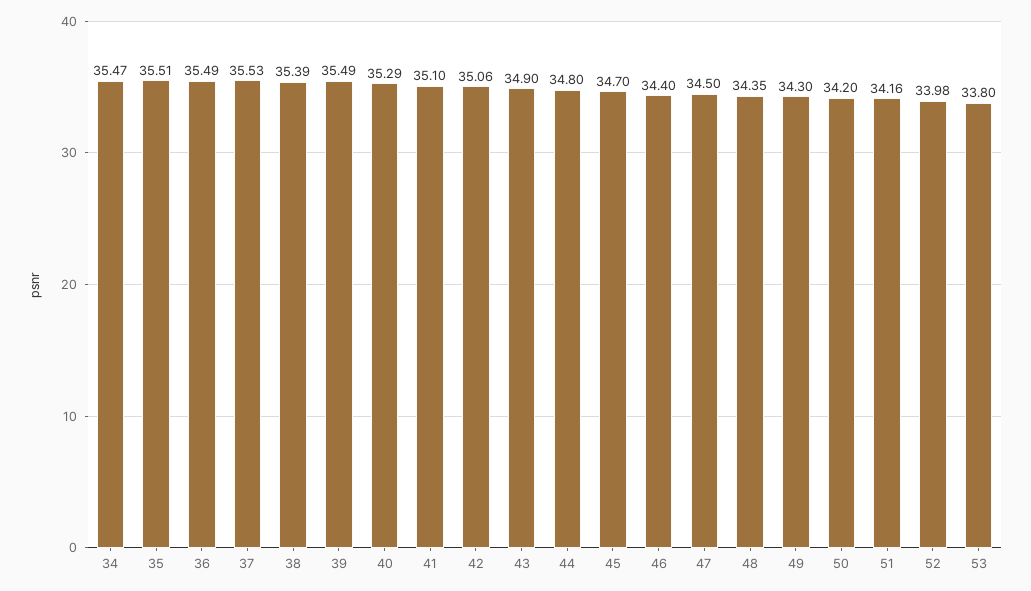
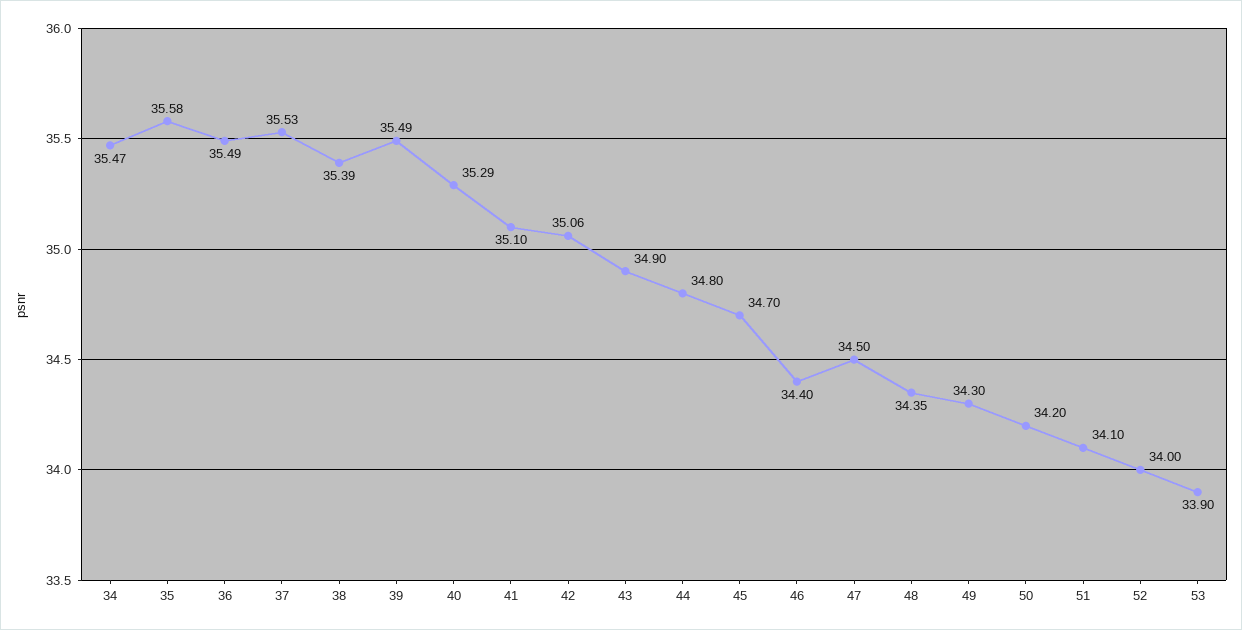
  {
    "34": 35.47,
-   "35": 35.51,
+   "35": 35.58,
    "36": 35.49,
    "37": 35.53,
    "38": 35.39,
    "39": 35.49,
    "40": 35.29,
    "41": 35.1,
    "42": 35.06,
    "43": 34.9,
    "44": 34.8,
    "45": 34.7,
    "46": 34.4,
    "47": 34.5,
    "48": 34.35,
    "49": 34.3,
    "50": 34.2,
-   "51": 34.16,
+   "51": 34.1,
-   "52": 33.98,
+   "52": 34,
-   "53": 33.8
+   "53": 33.9
  }

